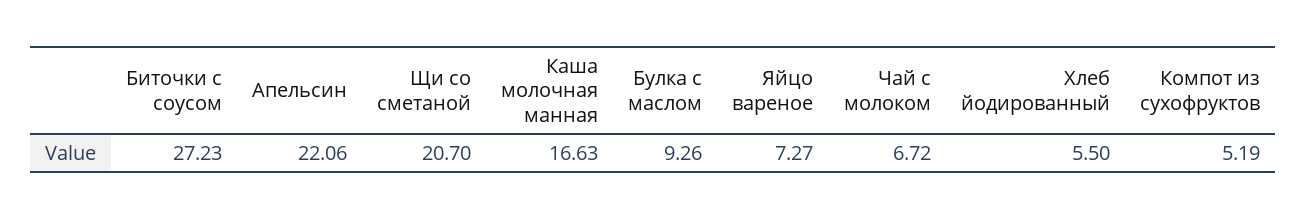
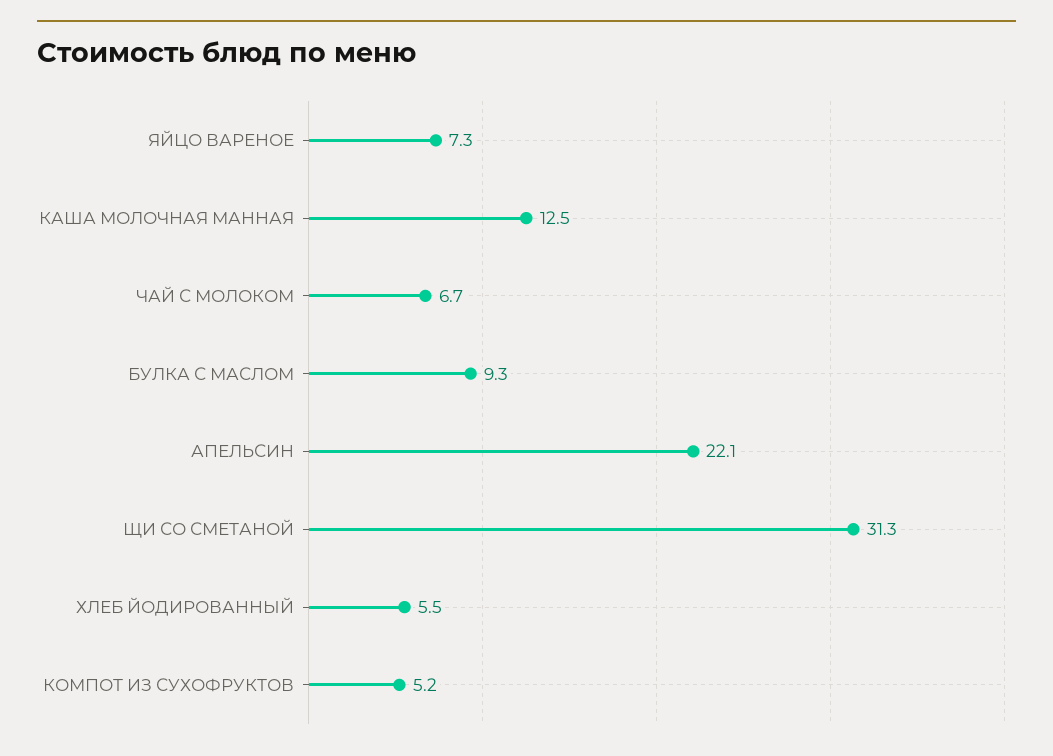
  {
-   "Биточки с соусом": 27.23,
    "Апельсин": 22.06,
-   "Щи со сметаной": 20.7,
+   "Щи со сметаной": 31.3,
-   "Каша молочная манная": 16.63,
+   "Каша молочная манная": 12.5,
    "Булка с маслом": 9.26,
    "Яйцо вареное": 7.27,
    "Чай с молоком": 6.72,
    "Хлеб йодированный": 5.5,
    "Компот из сухофруктов": 5.19
  }

